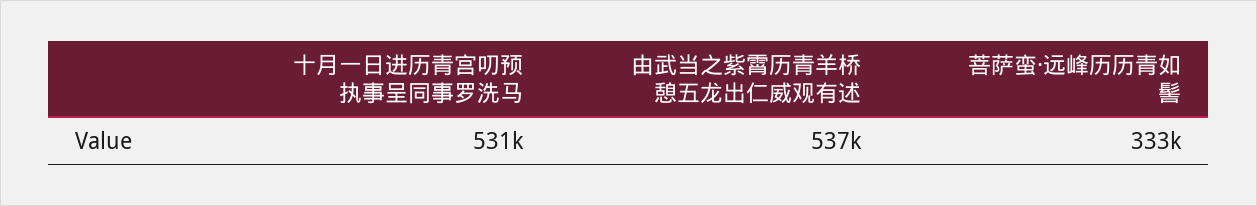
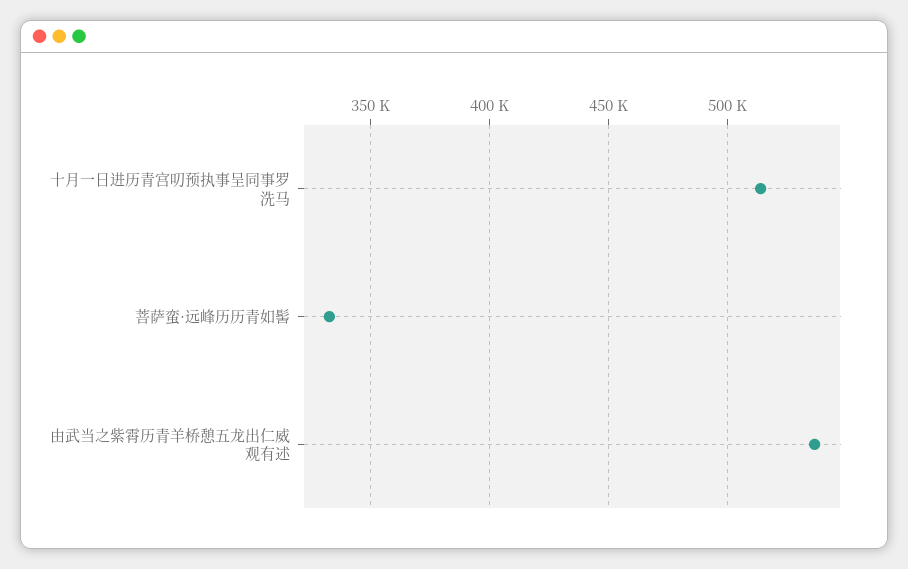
  {
-   "十月一日进历青宫叨预执事呈同事罗洗马": 531000,
+   "十月一日进历青宫叨预执事呈同事罗洗马": 515000,
    "由武当之紫霄历青羊桥憩五龙出仁威观有述": 537000,
    "菩萨蛮·远峰历历青如髻": 333000
  }

